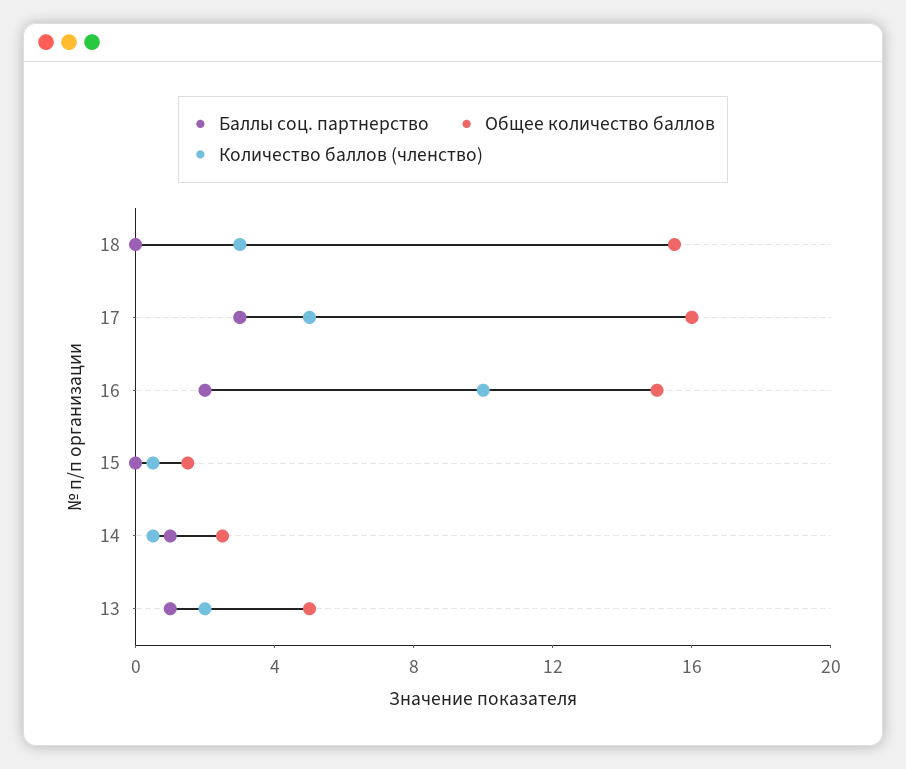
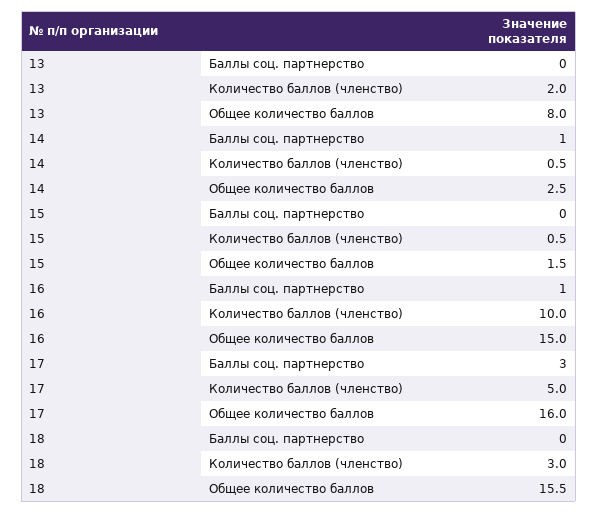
  {
    "Баллы соц. партнерство": {
      "18": 0,
      "17": 3,
-     "16": 2,
+     "16": 1,
      "15": 0,
      "14": 1,
-     "13": 1
+     "13": 0
    },
    "Общее количество баллов": {
      "18": 15.5,
      "17": 16,
      "16": 15,
      "15": 1.5,
      "14": 2.5,
-     "13": 5
+     "13": 8
    },
    "Количество баллов (членство)": {
      "18": 3,
      "17": 5,
      "16": 10,
      "15": 0.5,
      "14": 0.5,
      "13": 2
    }
  }

